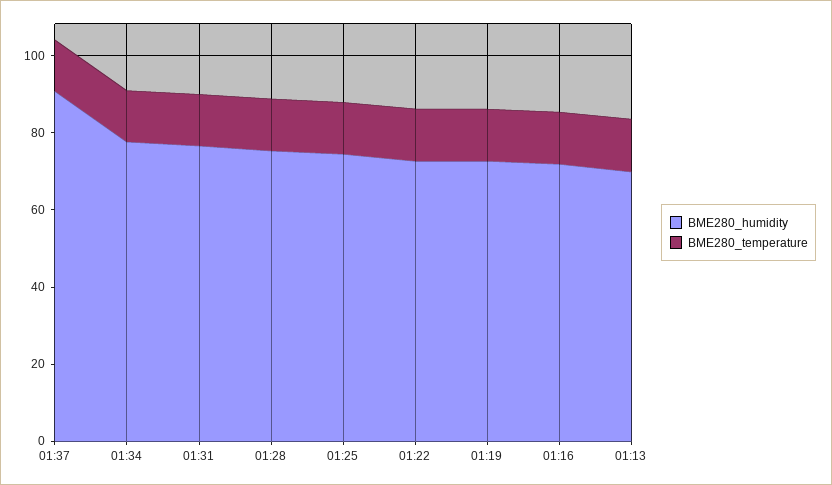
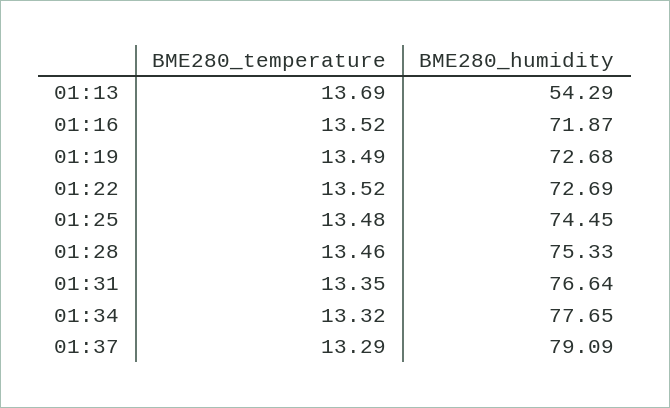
  {
    "BME280_humidity": {
-     "01:37": 90,
+     "01:37": 79.09,
      "01:34": 77.65,
      "01:31": 76.64,
      "01:28": 75.33,
      "01:25": 74.45,
      "01:22": 72.69,
      "01:19": 72.68,
      "01:16": 71.87,
-     "01:13": 70
+     "01:13": 54.29
    },
    "BME280_temperature": {
      "01:37": 13.29,
      "01:34": 13.32,
      "01:31": 13.35,
      "01:28": 13.46,
      "01:25": 13.48,
      "01:22": 13.52,
      "01:19": 13.49,
      "01:16": 13.52,
      "01:13": 13.69
    }
  }

